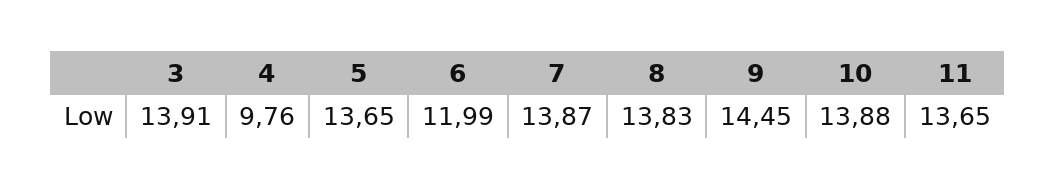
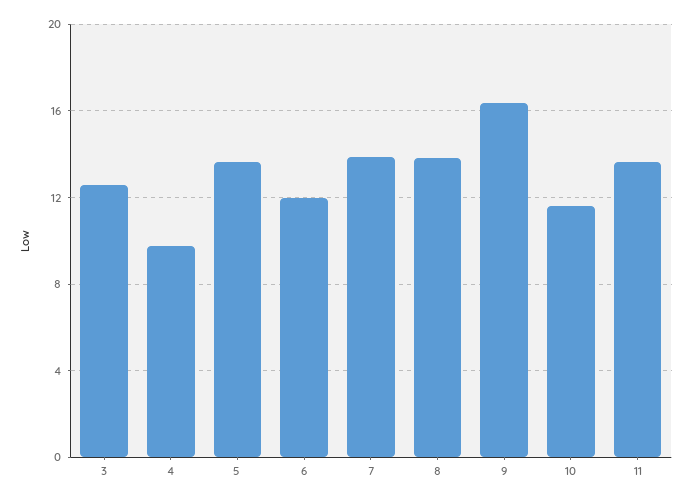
  {
-   "3": 13.91,
+   "3": 12.5,
    "4": 9.76,
    "5": 13.65,
    "6": 11.99,
    "7": 13.87,
    "8": 13.83,
-   "9": 14.45,
+   "9": 16.5,
-   "10": 13.88,
+   "10": 11.5,
    "11": 13.65
  }

